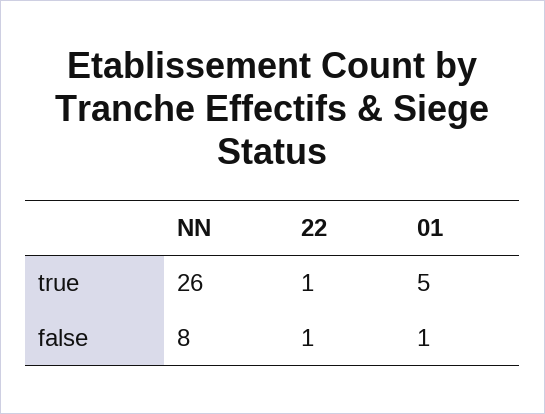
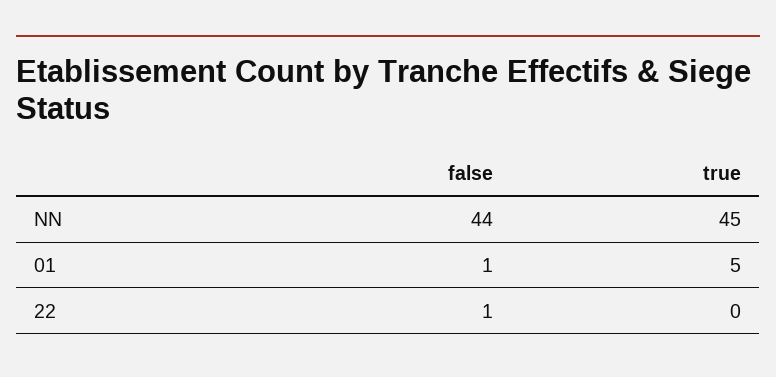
  {
    "NN": {
-     "true": 26,
+     "true": 45,
-     "false": 8
+     "false": 44
    },
    "22": {
-     "true": 1,
+     "true": 0,
      "false": 1
    },
    "01": {
      "true": 5,
      "false": 1
    }
  }

